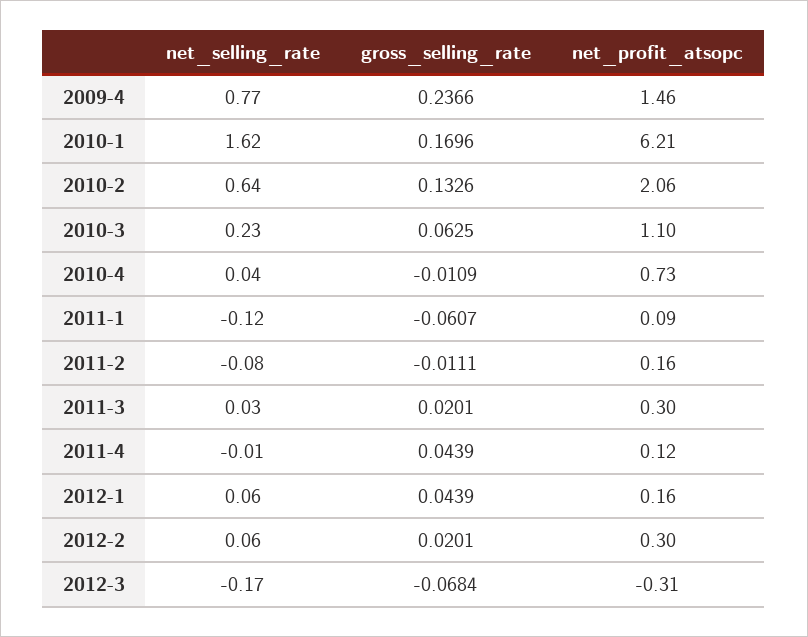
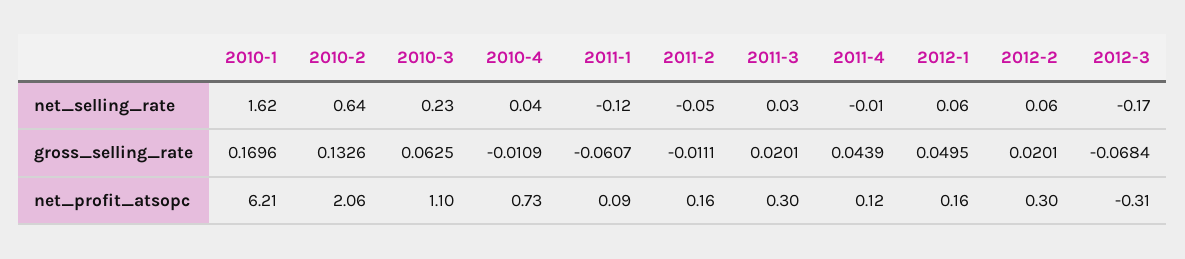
  {
    "net_selling_rate": {
-     "2009-4": 0.77,
      "2010-1": 1.62,
      "2010-2": 0.64,
      "2010-3": 0.23,
      "2010-4": 0.04,
      "2011-1": -0.12,
-     "2011-2": -0.08,
+     "2011-2": -0.05,
      "2011-3": 0.03,
      "2011-4": -0.01,
      "2012-1": 0.06,
      "2012-2": 0.06,
      "2012-3": -0.17
    },
    "gross_selling_rate": {
-     "2009-4": 0.2366,
      "2010-1": 0.1696,
      "2010-2": 0.1326,
      "2010-3": 0.0625,
      "2010-4": -0.0109,
      "2011-1": -0.0607,
      "2011-2": -0.0111,
      "2011-3": 0.0201,
      "2011-4": 0.0439,
-     "2012-1": 0.0439,
+     "2012-1": 0.0495,
      "2012-2": 0.0201,
      "2012-3": -0.0684
    },
    "net_profit_atsopc": {
-     "2009-4": 1.46,
      "2010-1": 6.21,
      "2010-2": 2.06,
      "2010-3": 1.1,
      "2010-4": 0.73,
      "2011-1": 0.09,
      "2011-2": 0.16,
      "2011-3": 0.3,
      "2011-4": 0.12,
      "2012-1": 0.16,
      "2012-2": 0.3,
      "2012-3": -0.31
    }
  }

